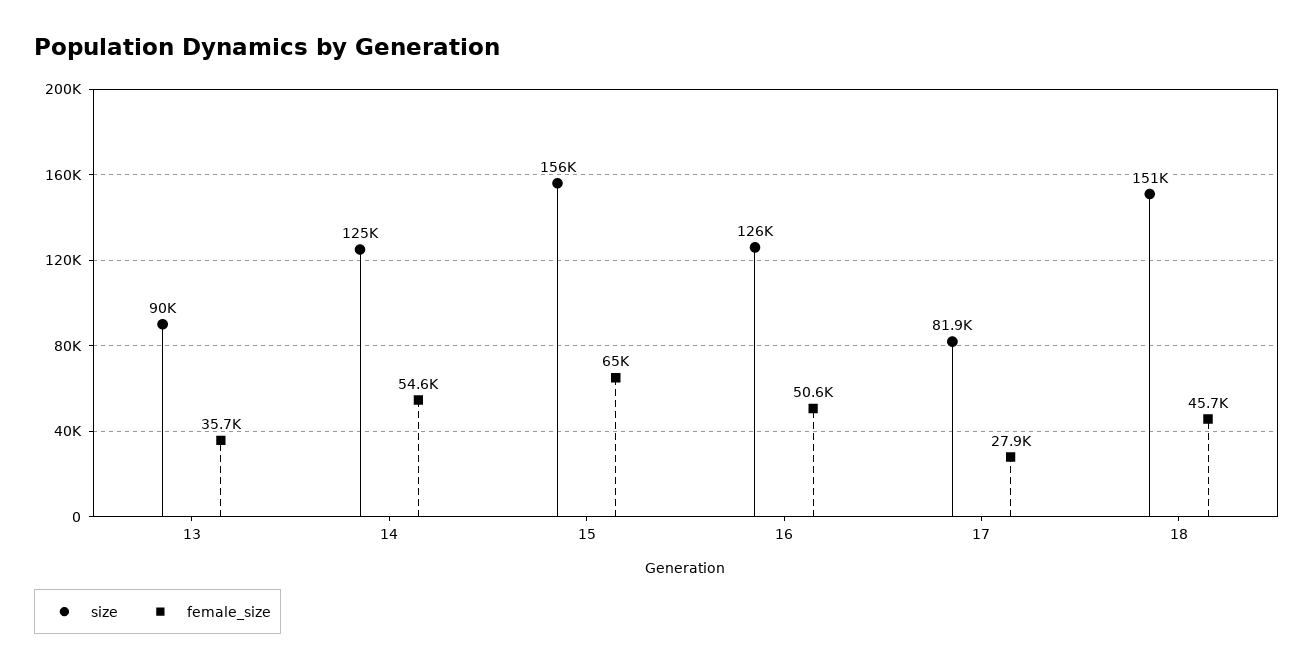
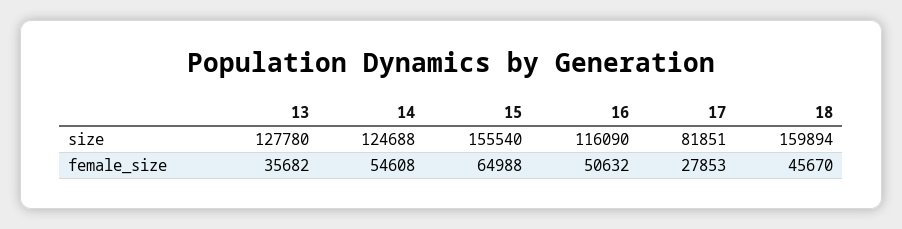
  {
    "size": {
-     "13": 90000,
+     "13": 127780,
      "14": 124688,
      "15": 155540,
-     "16": 126000,
+     "16": 116090,
      "17": 81851,
-     "18": 151000
+     "18": 159894
    },
    "female_size": {
      "13": 35682,
      "14": 54608,
      "15": 64988,
      "16": 50632,
      "17": 27853,
      "18": 45670
    }
  }

